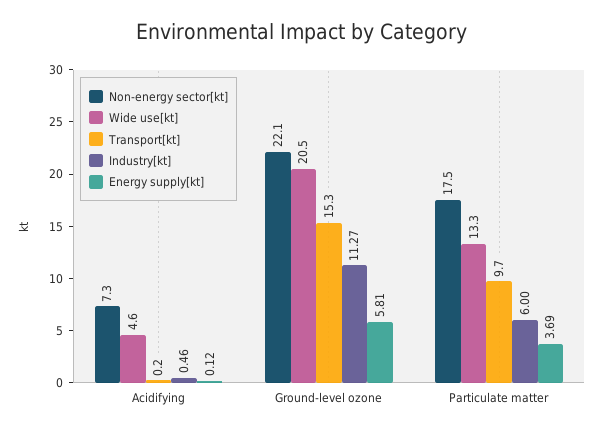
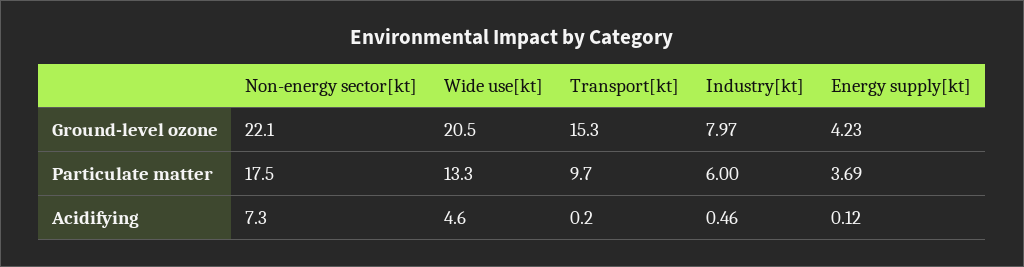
  {
    "Non-energy sector[kt]": {
      "Acidifying": 7.3,
      "Ground-level ozone": 22.1,
      "Particulate matter": 17.5
    },
    "Wide use[kt]": {
      "Acidifying": 4.6,
      "Ground-level ozone": 20.5,
      "Particulate matter": 13.3
    },
    "Transport[kt]": {
      "Acidifying": 0.2,
      "Ground-level ozone": 15.3,
      "Particulate matter": 9.7
    },
    "Industry[kt]": {
      "Acidifying": 0.46,
-     "Ground-level ozone": 11.27,
+     "Ground-level ozone": 7.97,
      "Particulate matter": 6
    },
    "Energy supply[kt]": {
      "Acidifying": 0.12,
-     "Ground-level ozone": 5.81,
+     "Ground-level ozone": 4.23,
      "Particulate matter": 3.69
    }
  }

